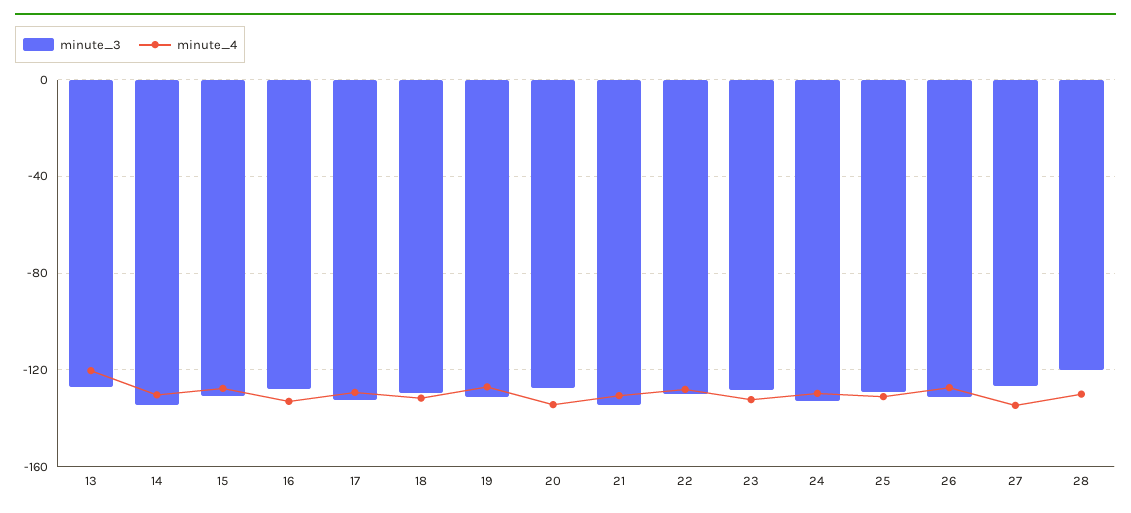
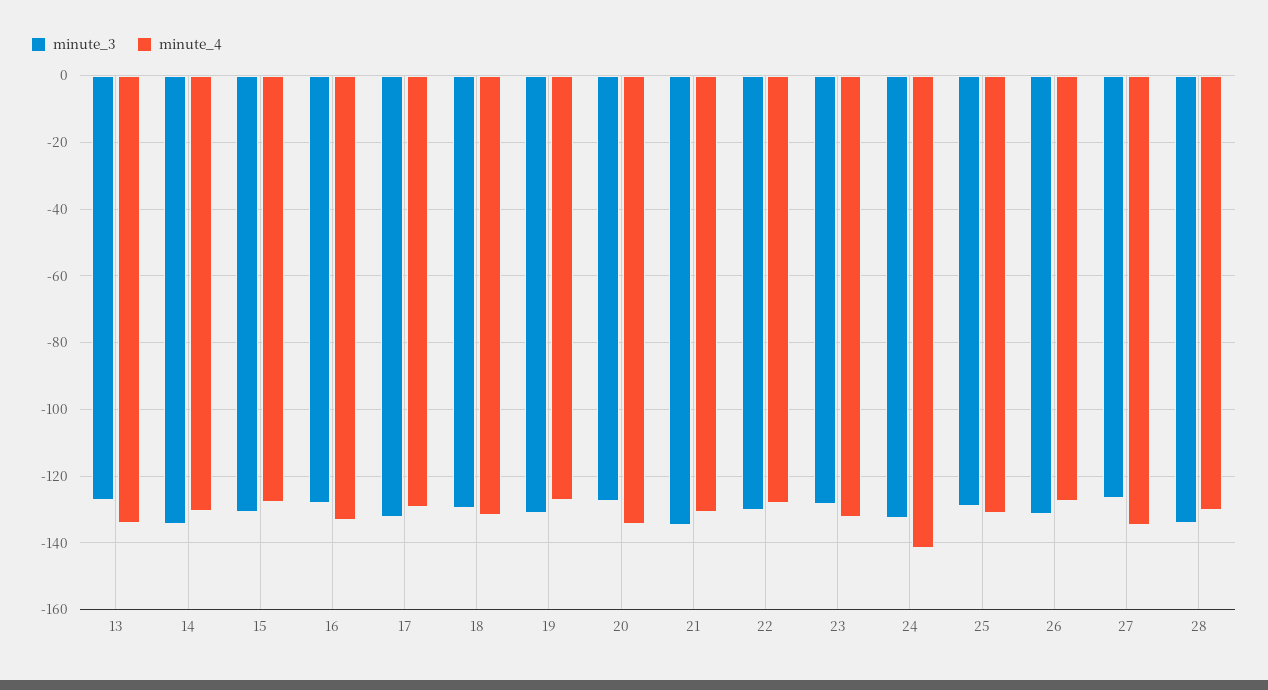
  {
    "minute_3": {
      "13": -128,
      "14": -134,
      "15": -130,
      "16": -128,
      "17": -132,
      "18": -130,
      "19": -132,
      "20": -128,
      "21": -134,
      "22": -130,
      "23": -128,
      "24": -132,
      "25": -130,
      "26": -132,
      "27": -126,
-     "28": -120
+     "28": -134
    },
    "minute_4": {
-     "13": -120,
+     "13": -134,
      "14": -130,
      "15": -128,
      "16": -134,
      "17": -130,
      "18": -132,
      "19": -128,
      "20": -134,
      "21": -130,
      "22": -128,
      "23": -132,
-     "24": -130,
+     "24": -142,
      "25": -132,
      "26": -128,
      "27": -134,
      "28": -130
    }
  }

